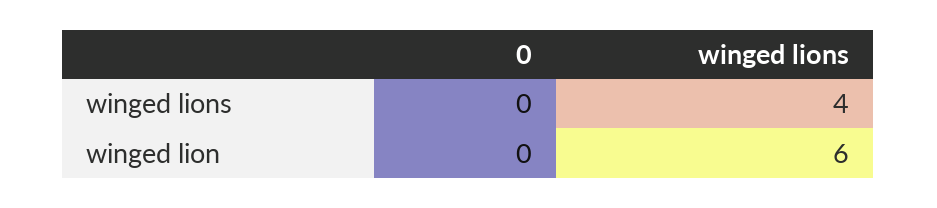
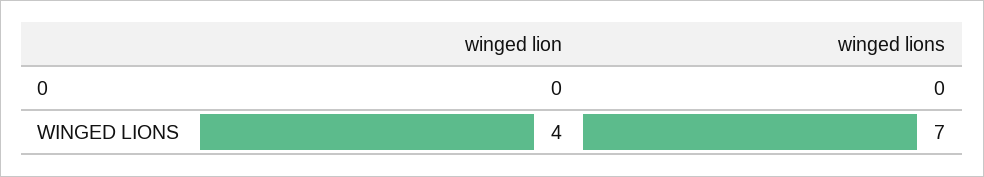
  {
    "0": {
      "winged lions": 0,
      "winged lion": 0
    },
    "winged lions": {
-     "winged lions": 4,
+     "winged lions": 7,
-     "winged lion": 6
+     "winged lion": 4
    }
  }

